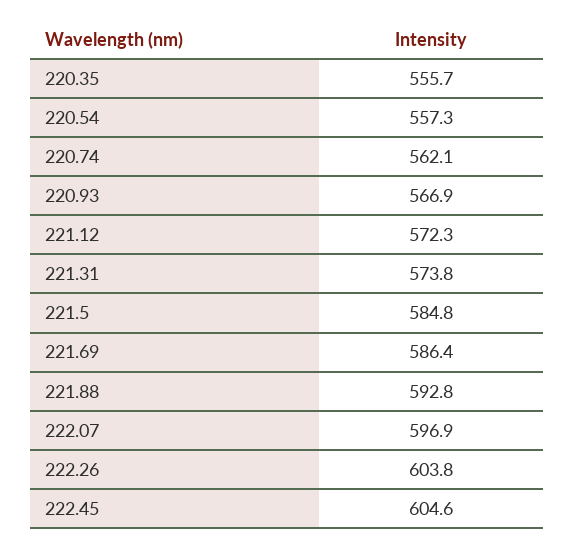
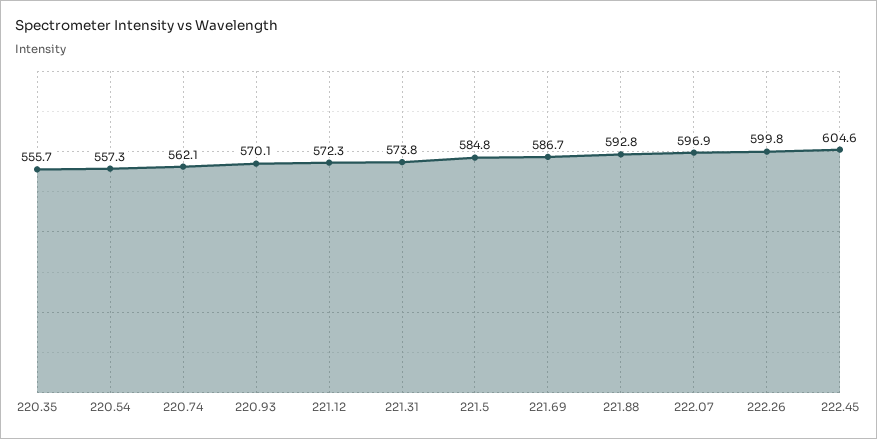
  {
    "220.35": 555.7,
    "220.54": 557.3,
    "220.74": 562.1,
-   "220.93": 566.9,
+   "220.93": 570.1,
    "221.12": 572.3,
    "221.31": 573.8,
    "221.5": 584.8,
-   "221.69": 586.4,
+   "221.69": 586.7,
    "221.88": 592.8,
    "222.07": 596.9,
-   "222.26": 603.8,
+   "222.26": 599.8,
    "222.45": 604.6
  }

